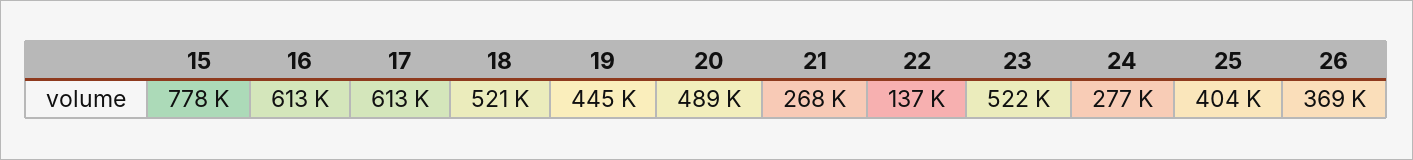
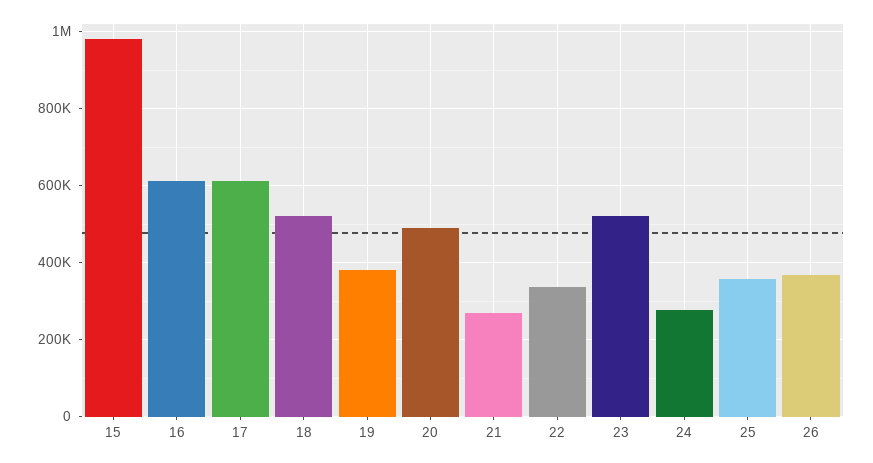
  {
-   "15": 778000,
+   "15": 980000,
    "16": 613000,
    "17": 613000,
    "18": 521000,
-   "19": 445000,
+   "19": 380000,
    "20": 489000,
    "21": 268000,
-   "22": 137000,
+   "22": 340000,
    "23": 522000,
    "24": 277000,
-   "25": 404000,
+   "25": 360000,
    "26": 369000
  }

